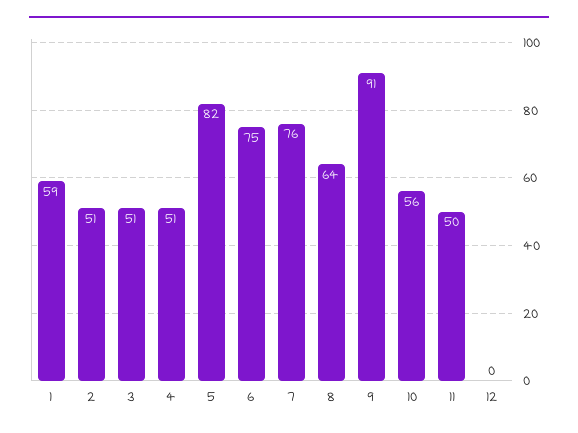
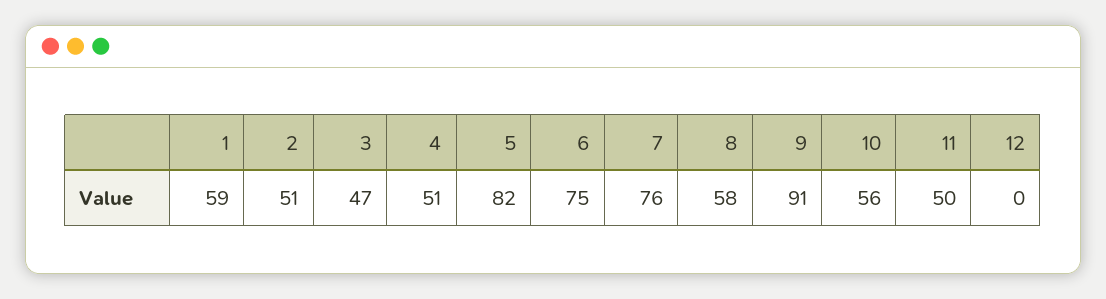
  {
    "1": 59,
    "2": 51,
-   "3": 51,
+   "3": 47,
    "4": 51,
    "5": 82,
    "6": 75,
    "7": 76,
-   "8": 64,
+   "8": 58,
    "9": 91,
    "10": 56,
    "11": 50,
    "12": 0
  }

